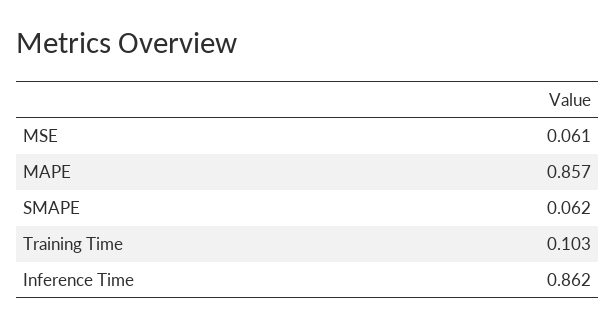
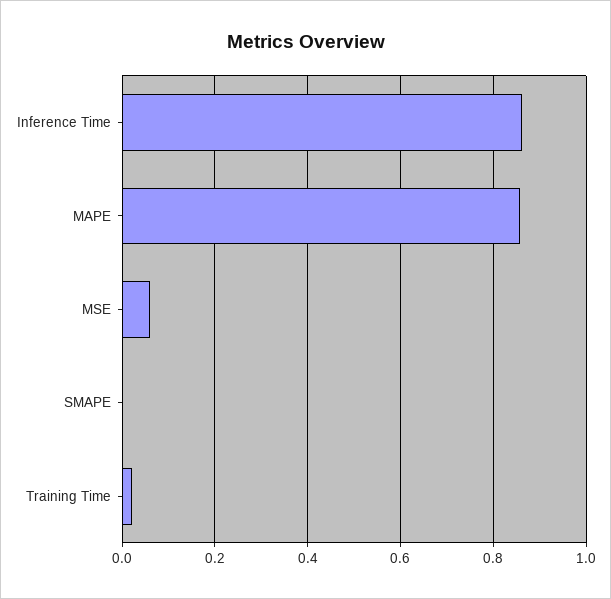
  {
    "MSE": 0.061,
    "MAPE": 0.857,
-   "SMAPE": 0.062,
+   "SMAPE": 0,
-   "Training Time": 0.103,
+   "Training Time": 0.02,
    "Inference Time": 0.862
  }

